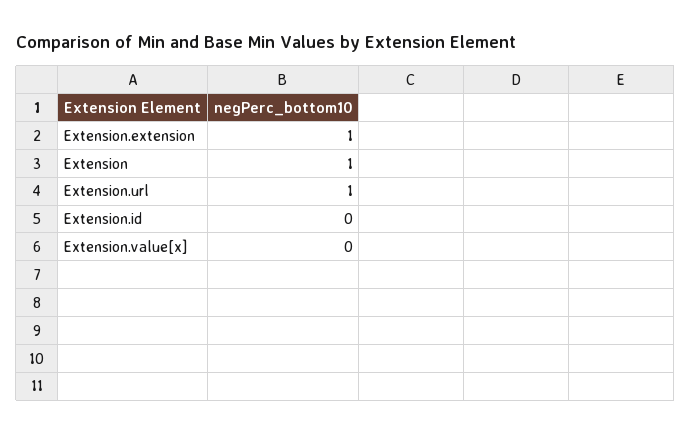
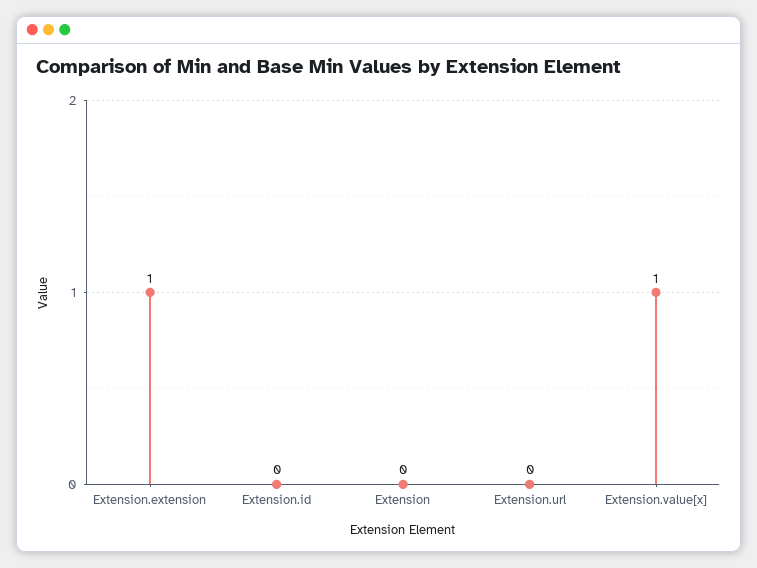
  {
    "Extension.extension": 1,
-   "Extension": 1,
+   "Extension": 0,
-   "Extension.url": 1,
+   "Extension.url": 0,
    "Extension.id": 0,
-   "Extension.value[x]": 0
+   "Extension.value[x]": 1
  }

